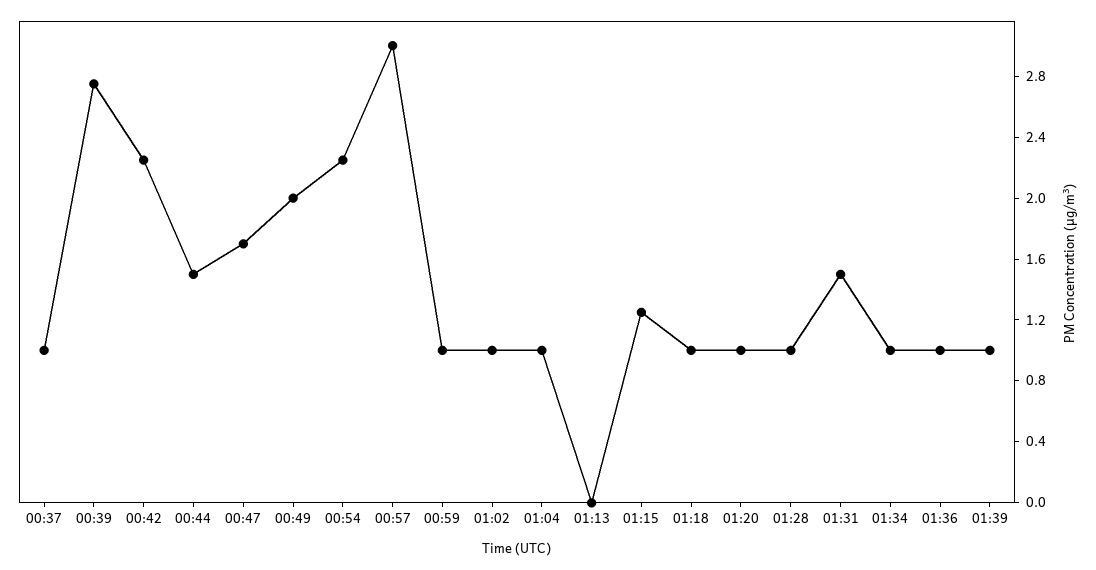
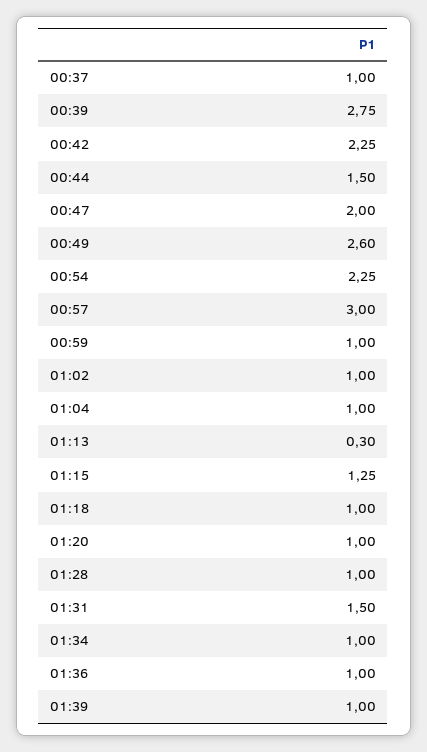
  {
    "00:37": 1,
    "00:39": 2.75,
    "00:42": 2.25,
    "00:44": 1.5,
-   "00:47": 1.7,
+   "00:47": 2,
-   "00:49": 2,
+   "00:49": 2.6,
    "00:54": 2.25,
    "00:57": 3,
    "00:59": 1,
    "01:02": 1,
    "01:04": 1,
-   "01:13": 0,
+   "01:13": 0.3,
    "01:15": 1.25,
    "01:18": 1,
    "01:20": 1,
    "01:28": 1,
    "01:31": 1.5,
    "01:34": 1,
    "01:36": 1,
    "01:39": 1
  }

